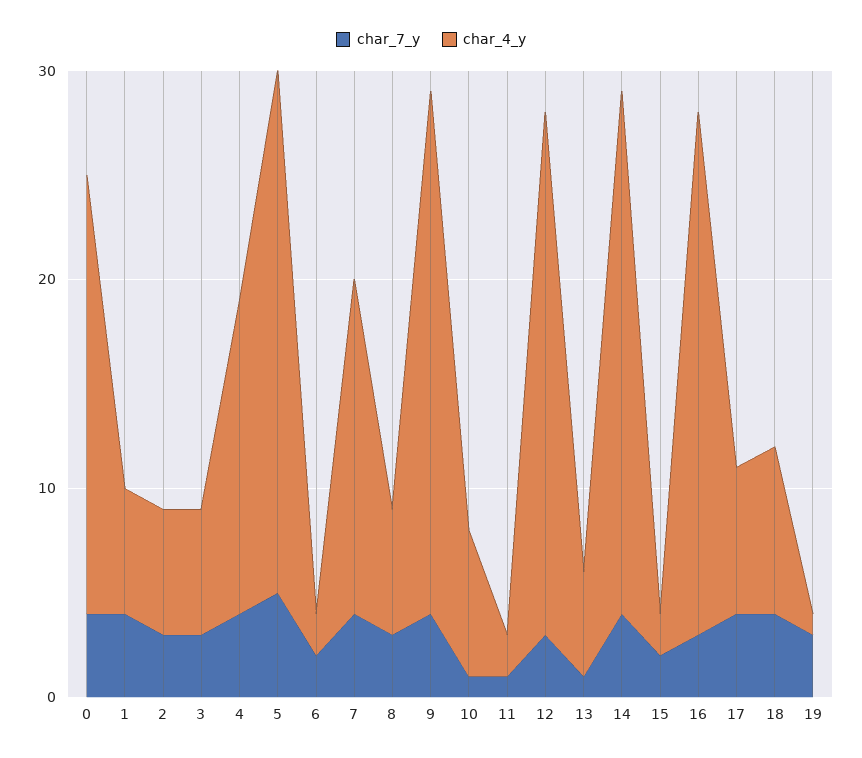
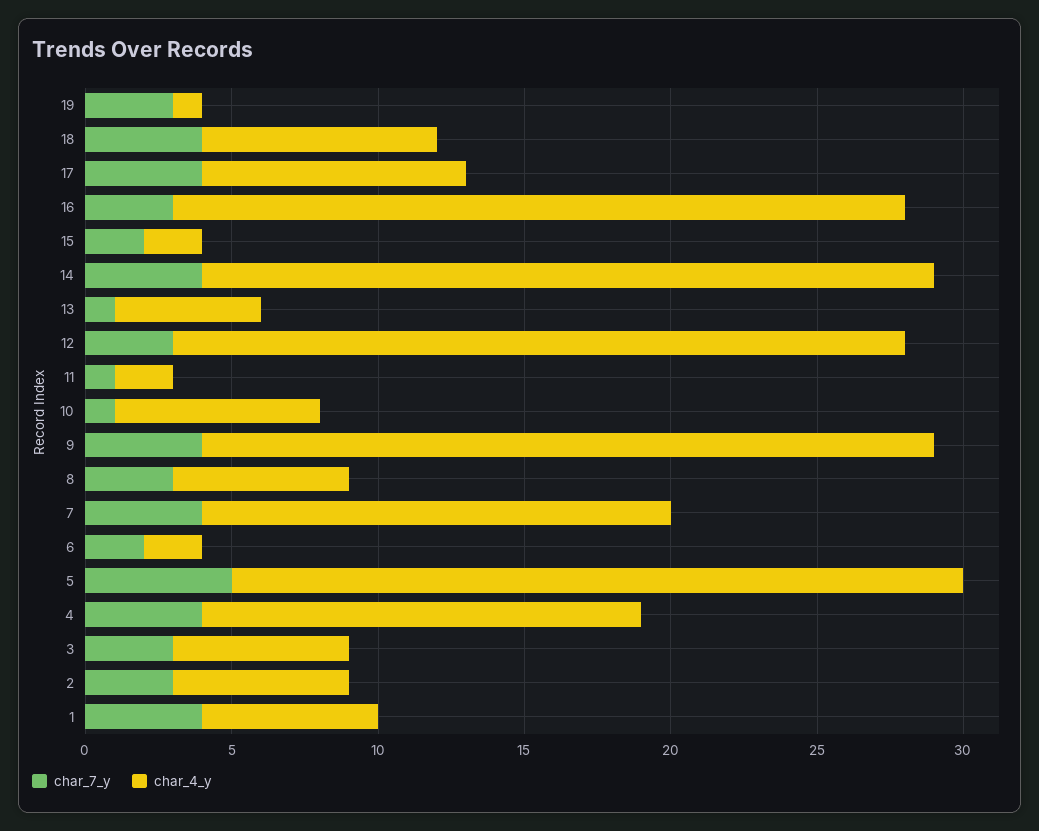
  {
    "char_7_y": {
-     "0": 4,
      "1": 4,
      "2": 3,
      "3": 3,
      "4": 4,
      "5": 5,
      "6": 2,
      "7": 4,
      "8": 3,
      "9": 4,
      "10": 1,
      "11": 1,
      "12": 3,
      "13": 1,
      "14": 4,
      "15": 2,
      "16": 3,
      "17": 4,
      "18": 4,
      "19": 3
    },
    "char_4_y": {
-     "0": 21,
      "1": 6,
      "2": 6,
      "3": 6,
      "4": 15,
      "5": 25,
      "6": 2,
      "7": 16,
      "8": 6,
      "9": 25,
      "10": 7,
      "11": 2,
      "12": 25,
      "13": 5,
      "14": 25,
      "15": 2,
      "16": 25,
-     "17": 7,
+     "17": 9,
      "18": 8,
      "19": 1
    }
  }

